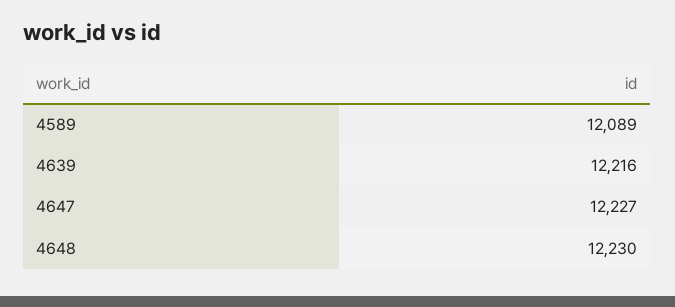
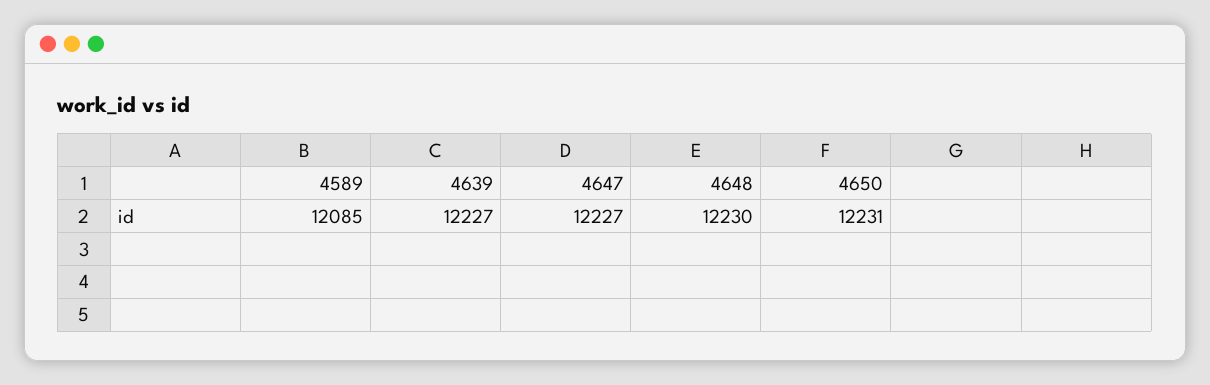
  {
-   "4589": 12089,
+   "4589": 12085,
-   "4639": 12216,
+   "4639": 12227,
    "4647": 12227,
-   "4648": 12230
+   "4648": 12230,
+   "4650": 12231
  }

